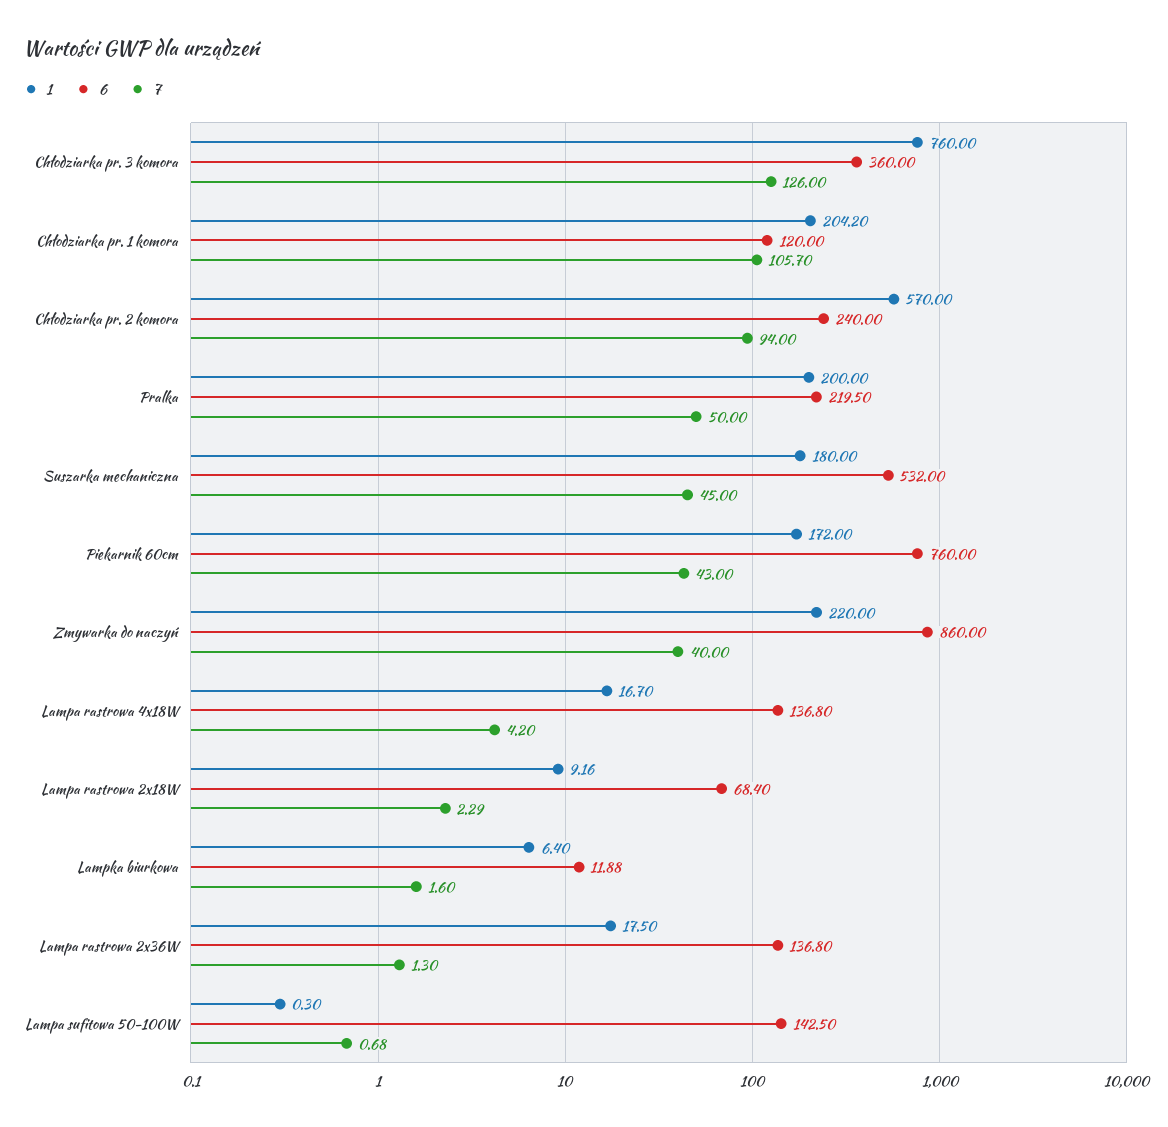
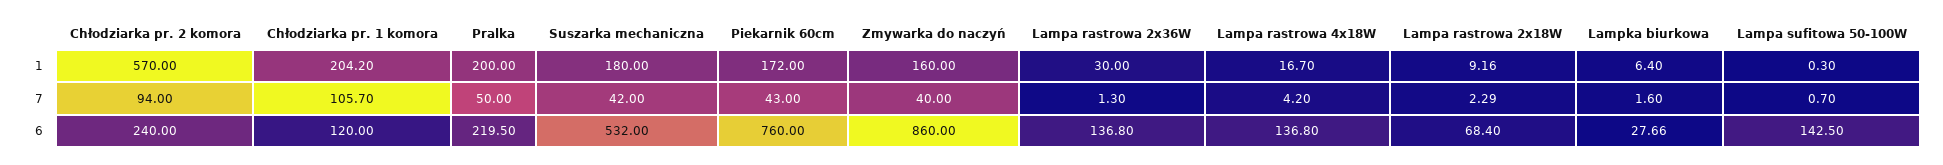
  {
    "1": {
-     "Chłodziarka pr. 3 komora": 760,
      "Chłodziarka pr. 1 komora": 204.2,
      "Chłodziarka pr. 2 komora": 570,
      "Pralka": 200,
      "Suszarka mechaniczna": 180,
      "Piekarnik 60cm": 172,
-     "Zmywarka do naczyń": 220,
+     "Zmywarka do naczyń": 160,
      "Lampa rastrowa 4x18W": 16.7,
      "Lampa rastrowa 2x18W": 9.16,
      "Lampka biurkowa": 6.4,
-     "Lampa rastrowa 2x36W": 17.5,
+     "Lampa rastrowa 2x36W": 30,
      "Lampa sufitowa 50-100W": 0.3
    },
    "6": {
-     "Chłodziarka pr. 3 komora": 360,
      "Chłodziarka pr. 1 komora": 120,
      "Chłodziarka pr. 2 komora": 240,
      "Pralka": 219.5,
      "Suszarka mechaniczna": 532,
      "Piekarnik 60cm": 760,
      "Zmywarka do naczyń": 860,
      "Lampa rastrowa 4x18W": 136.8,
      "Lampa rastrowa 2x18W": 68.4,
-     "Lampka biurkowa": 11.88,
+     "Lampka biurkowa": 27.66,
      "Lampa rastrowa 2x36W": 136.8,
      "Lampa sufitowa 50-100W": 142.5
    },
    "7": {
-     "Chłodziarka pr. 3 komora": 126,
      "Chłodziarka pr. 1 komora": 105.7,
      "Chłodziarka pr. 2 komora": 94,
      "Pralka": 50,
-     "Suszarka mechaniczna": 45,
+     "Suszarka mechaniczna": 42,
      "Piekarnik 60cm": 43,
      "Zmywarka do naczyń": 40,
      "Lampa rastrowa 4x18W": 4.2,
      "Lampa rastrowa 2x18W": 2.29,
      "Lampka biurkowa": 1.6,
      "Lampa rastrowa 2x36W": 1.3,
-     "Lampa sufitowa 50-100W": 0.68
+     "Lampa sufitowa 50-100W": 0.7
    }
  }

